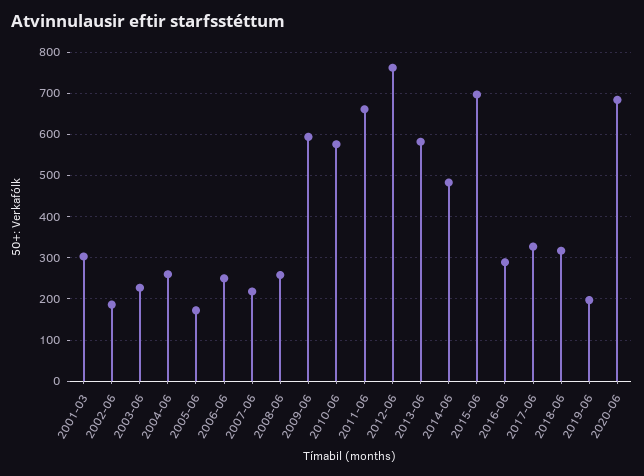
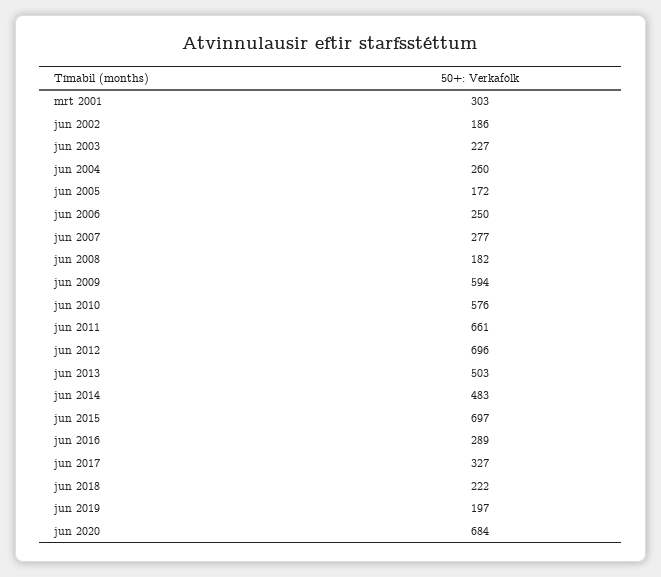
  {
    "2001-03": 303,
    "2002-06": 186,
    "2003-06": 227,
    "2004-06": 260,
    "2005-06": 172,
    "2006-06": 250,
-   "2007-06": 220,
+   "2007-06": 277,
-   "2008-06": 260,
+   "2008-06": 182,
    "2009-06": 594,
    "2010-06": 576,
    "2011-06": 661,
-   "2012-06": 760,
+   "2012-06": 696,
-   "2013-06": 580,
+   "2013-06": 503,
    "2014-06": 483,
    "2015-06": 697,
    "2016-06": 289,
    "2017-06": 327,
-   "2018-06": 320,
+   "2018-06": 222,
    "2019-06": 197,
    "2020-06": 684
  }

